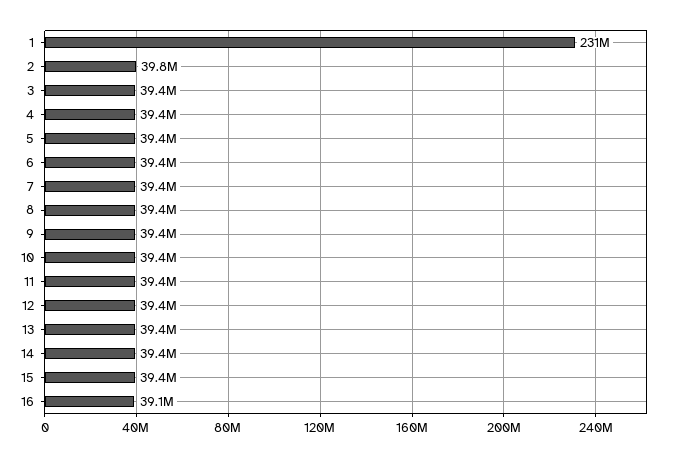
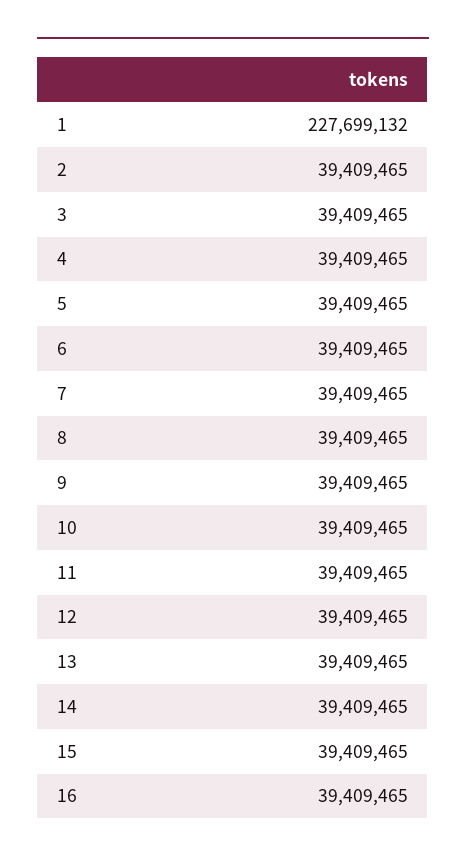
  {
-   "1": 231000000,
+   "1": 227699132,
-   "2": 39800000,
+   "2": 39409465,
    "3": 39409465,
    "4": 39409465,
    "5": 39409465,
    "6": 39409465,
    "7": 39409465,
    "8": 39409465,
    "9": 39409465,
    "10": 39409465,
    "11": 39409465,
    "12": 39409465,
    "13": 39409465,
    "14": 39409465,
    "15": 39409465,
-   "16": 39100000
+   "16": 39409465
  }

